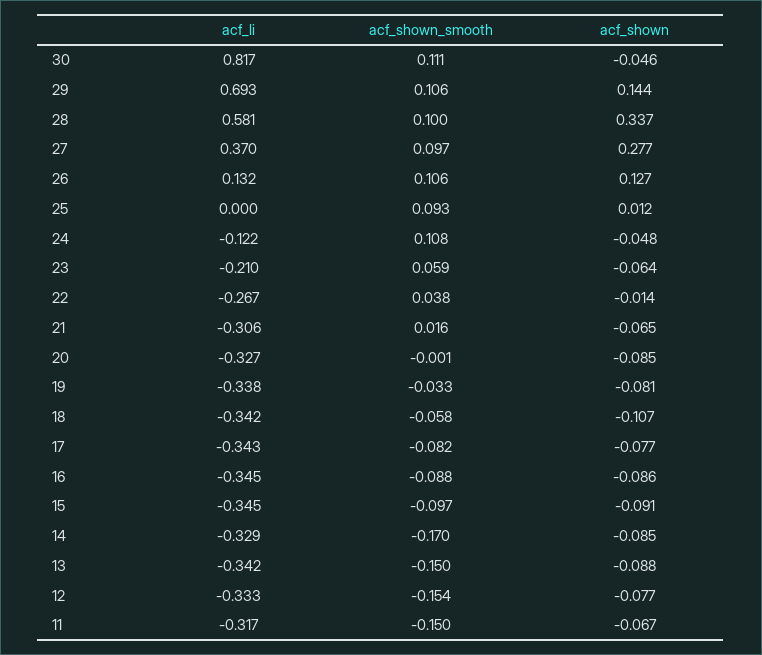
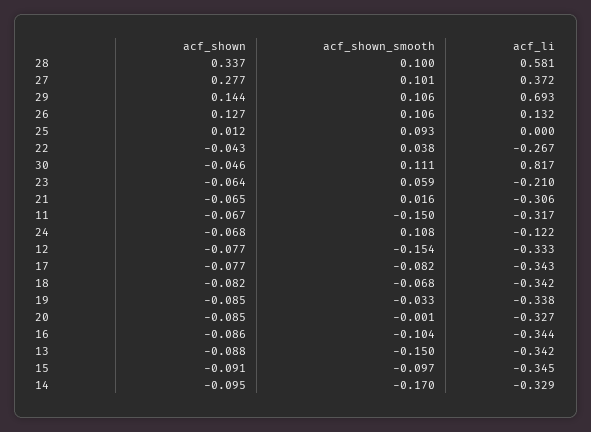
  {
    "acf_li": {
      "30": 0.817,
      "29": 0.693,
      "28": 0.581,
-     "27": 0.37,
+     "27": 0.372,
      "26": 0.132,
      "25": 0,
      "24": -0.122,
      "23": -0.21,
      "22": -0.267,
      "21": -0.306,
      "20": -0.327,
      "19": -0.338,
      "18": -0.342,
      "17": -0.343,
-     "16": -0.345,
+     "16": -0.344,
      "15": -0.345,
      "14": -0.329,
      "13": -0.342,
      "12": -0.333,
      "11": -0.317
    },
    "acf_shown_smooth": {
      "30": 0.111,
      "29": 0.106,
      "28": 0.1,
-     "27": 0.097,
+     "27": 0.101,
      "26": 0.106,
      "25": 0.093,
      "24": 0.108,
      "23": 0.059,
      "22": 0.038,
      "21": 0.016,
      "20": -0.001,
      "19": -0.033,
-     "18": -0.058,
+     "18": -0.068,
      "17": -0.082,
-     "16": -0.088,
+     "16": -0.104,
      "15": -0.097,
      "14": -0.17,
      "13": -0.15,
      "12": -0.154,
      "11": -0.15
    },
    "acf_shown": {
      "30": -0.046,
      "29": 0.144,
      "28": 0.337,
      "27": 0.277,
      "26": 0.127,
      "25": 0.012,
-     "24": -0.048,
+     "24": -0.068,
      "23": -0.064,
-     "22": -0.014,
+     "22": -0.043,
      "21": -0.065,
      "20": -0.085,
-     "19": -0.081,
+     "19": -0.085,
-     "18": -0.107,
+     "18": -0.082,
      "17": -0.077,
      "16": -0.086,
      "15": -0.091,
-     "14": -0.085,
+     "14": -0.095,
      "13": -0.088,
      "12": -0.077,
      "11": -0.067
    }
  }

